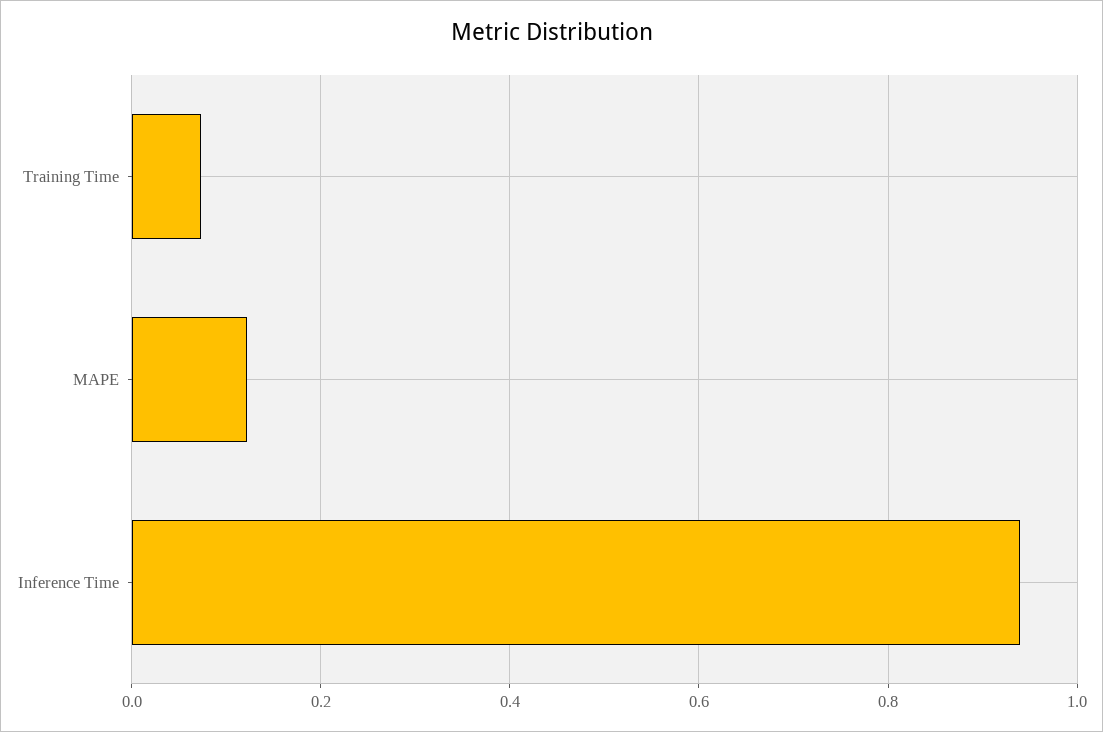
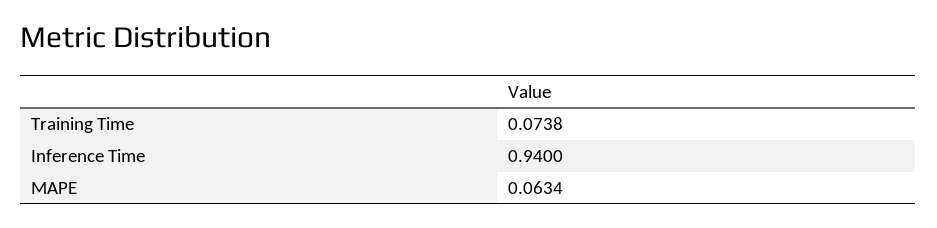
  {
    "Training Time": 0.0738,
-   "MAPE": 0.12,
+   "MAPE": 0.0634,
    "Inference Time": 0.94
  }

